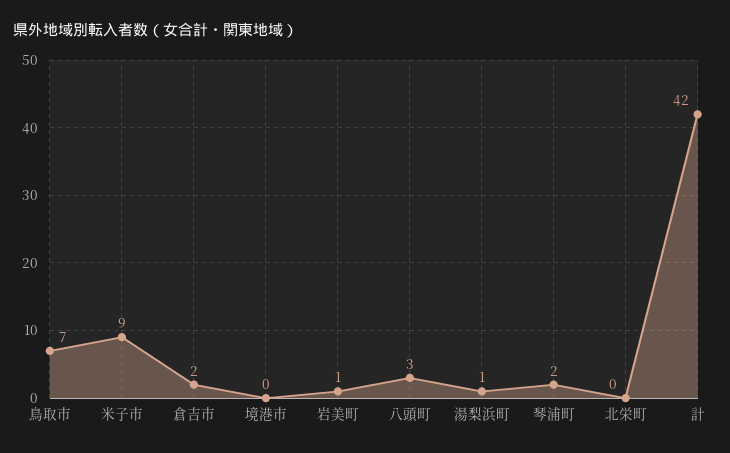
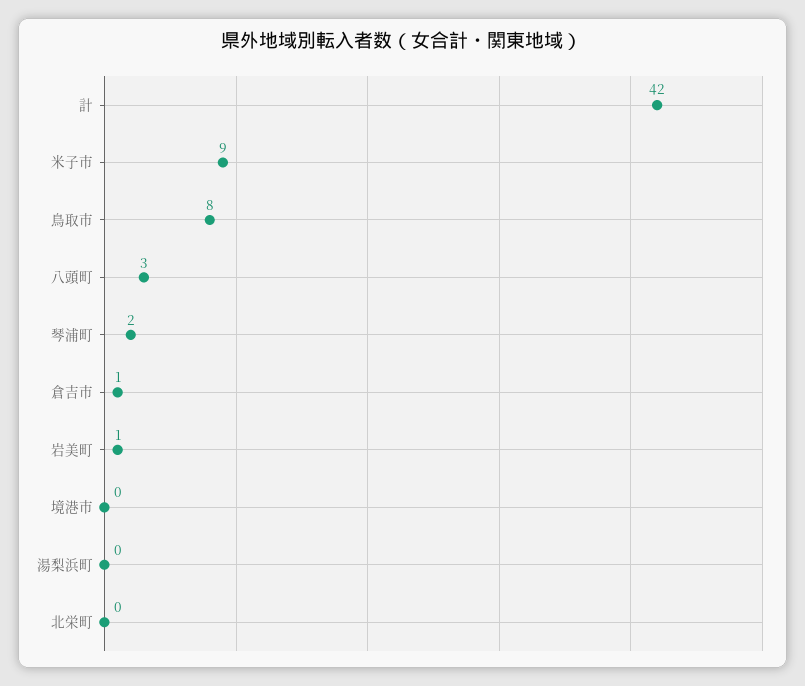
  {
-   "鳥取市": 7,
+   "鳥取市": 8,
    "米子市": 9,
-   "倉吉市": 2,
+   "倉吉市": 1,
    "境港市": 0,
    "岩美町": 1,
    "八頭町": 3,
-   "湯梨浜町": 1,
+   "湯梨浜町": 0,
    "琴浦町": 2,
    "北栄町": 0,
    "計": 42
  }

